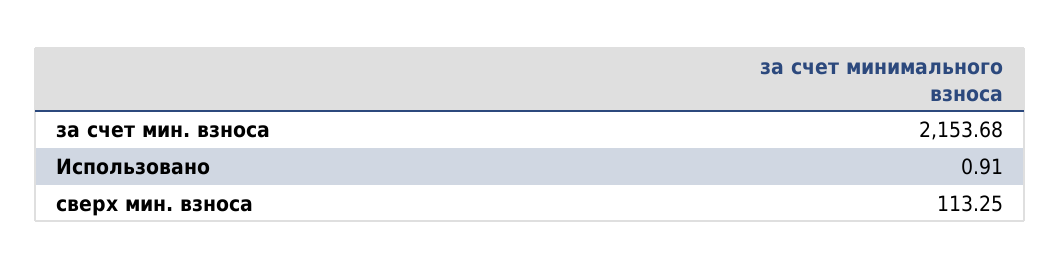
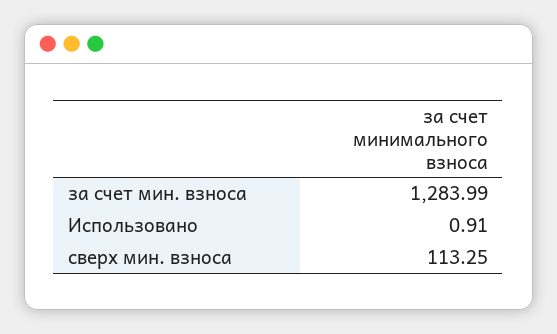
  {
-   "за счет мин. взноса": 2153.68,
+   "за счет мин. взноса": 1283.99,
    "Использовано": 0.91,
    "сверх мин. взноса": 113.25
  }

